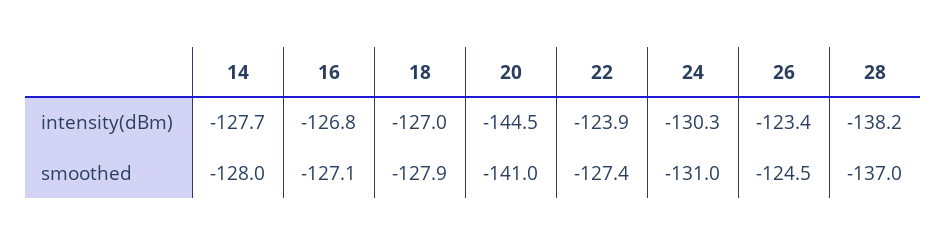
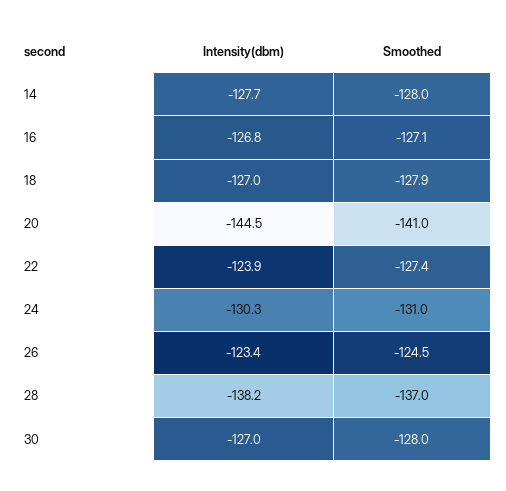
  {
    "14": {
      "intensity(dBm)": -127.7,
      "smoothed": -128
    },
    "16": {
      "intensity(dBm)": -126.8,
      "smoothed": -127.1
    },
    "18": {
      "intensity(dBm)": -127,
      "smoothed": -127.9
    },
    "20": {
      "intensity(dBm)": -144.5,
      "smoothed": -141
    },
    "22": {
      "intensity(dBm)": -123.9,
      "smoothed": -127.4
    },
    "24": {
      "intensity(dBm)": -130.3,
      "smoothed": -131
    },
    "26": {
      "intensity(dBm)": -123.4,
      "smoothed": -124.5
    },
    "28": {
      "intensity(dBm)": -138.2,
      "smoothed": -137
-   }
+   },
+   "30": {
+     "intensity(dBm)": -127,
+     "smoothed": -128
+   }
  }

